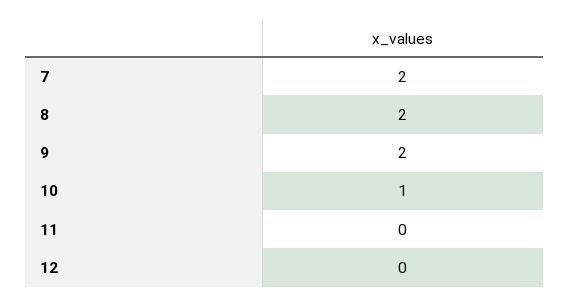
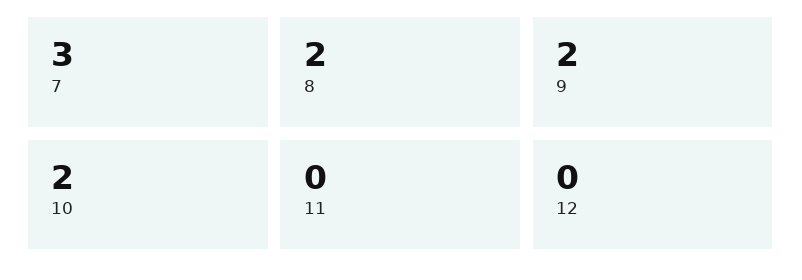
  {
-   "7": 2,
+   "7": 3,
    "8": 2,
    "9": 2,
-   "10": 1,
+   "10": 2,
    "11": 0,
    "12": 0
  }

